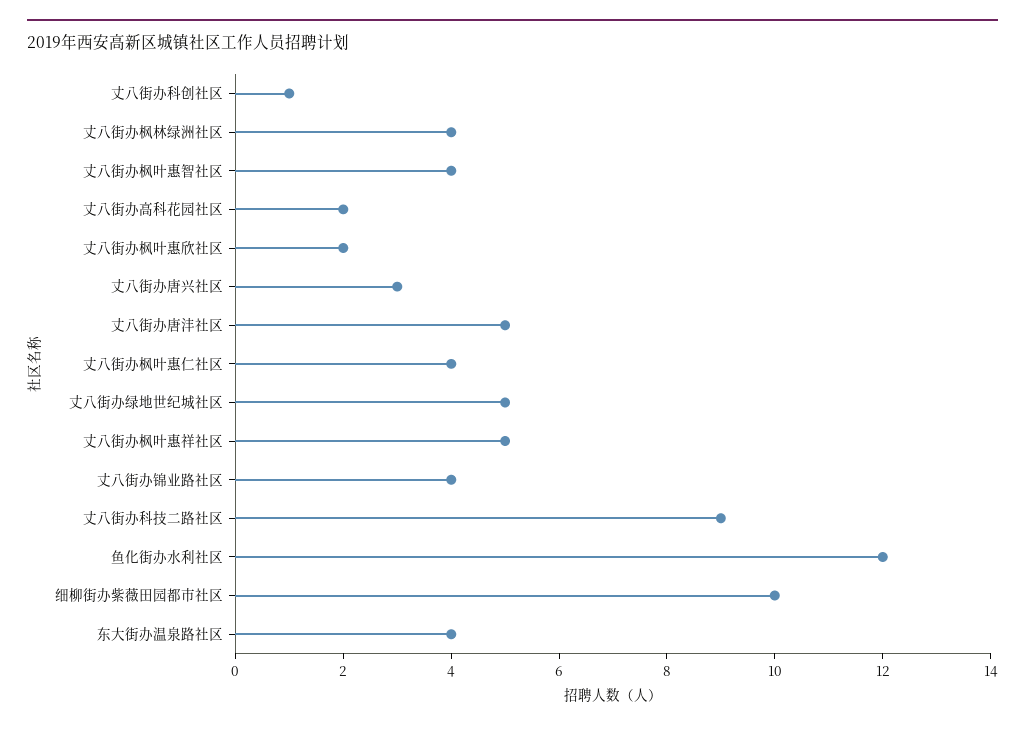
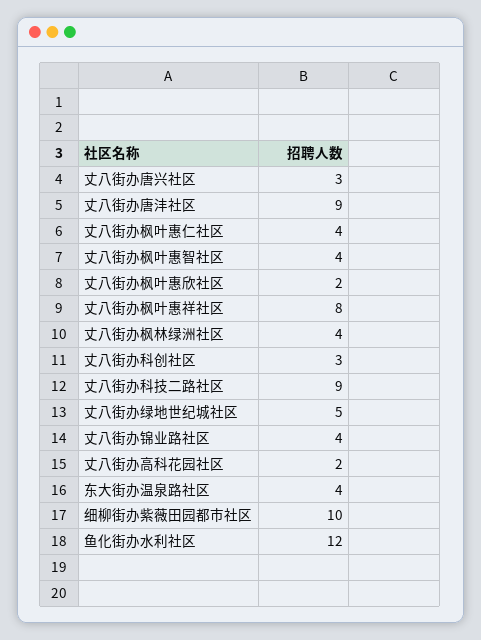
  {
-   "丈八街办科创社区": 1,
+   "丈八街办科创社区": 3,
    "丈八街办枫林绿洲社区": 4,
    "丈八街办枫叶惠智社区": 4,
    "丈八街办高科花园社区": 2,
    "丈八街办枫叶惠欣社区": 2,
    "丈八街办唐兴社区": 3,
-   "丈八街办唐沣社区": 5,
+   "丈八街办唐沣社区": 9,
    "丈八街办枫叶惠仁社区": 4,
    "丈八街办绿地世纪城社区": 5,
-   "丈八街办枫叶惠祥社区": 5,
+   "丈八街办枫叶惠祥社区": 8,
    "丈八街办锦业路社区": 4,
    "丈八街办科技二路社区": 9,
    "鱼化街办水利社区": 12,
    "细柳街办紫薇田园都市社区": 10,
    "东大街办温泉路社区": 4
  }

